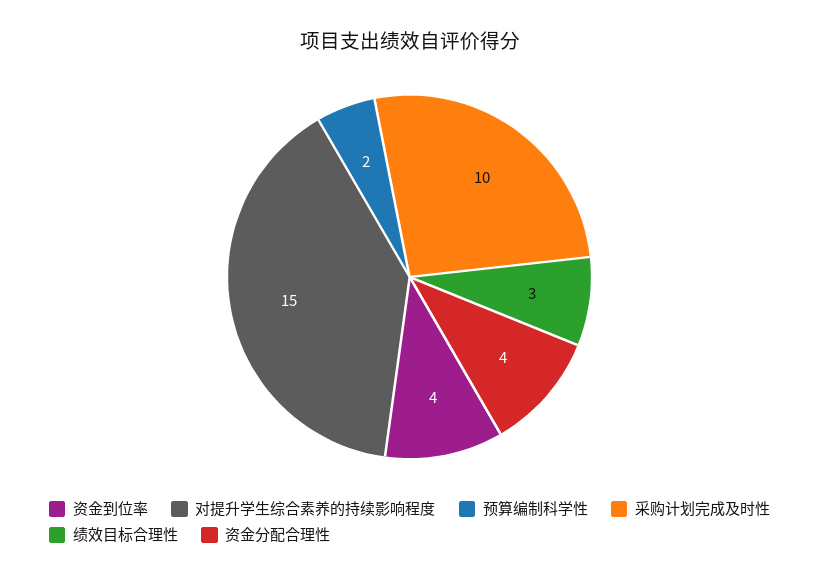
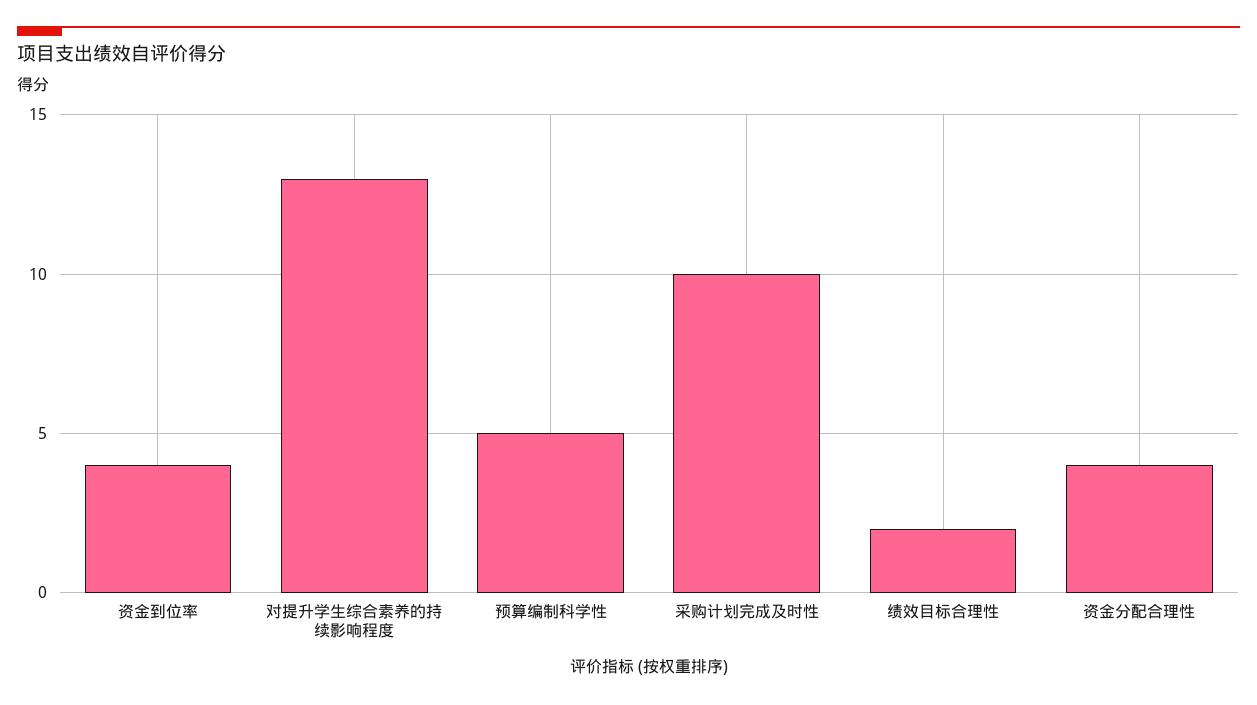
  {
    "资金到位率": 4,
-   "对提升学生综合素养的持续影响程度": 15,
+   "对提升学生综合素养的持续影响程度": 13,
-   "预算编制科学性": 2,
+   "预算编制科学性": 5,
    "采购计划完成及时性": 10,
-   "绩效目标合理性": 3,
+   "绩效目标合理性": 2,
    "资金分配合理性": 4
  }

